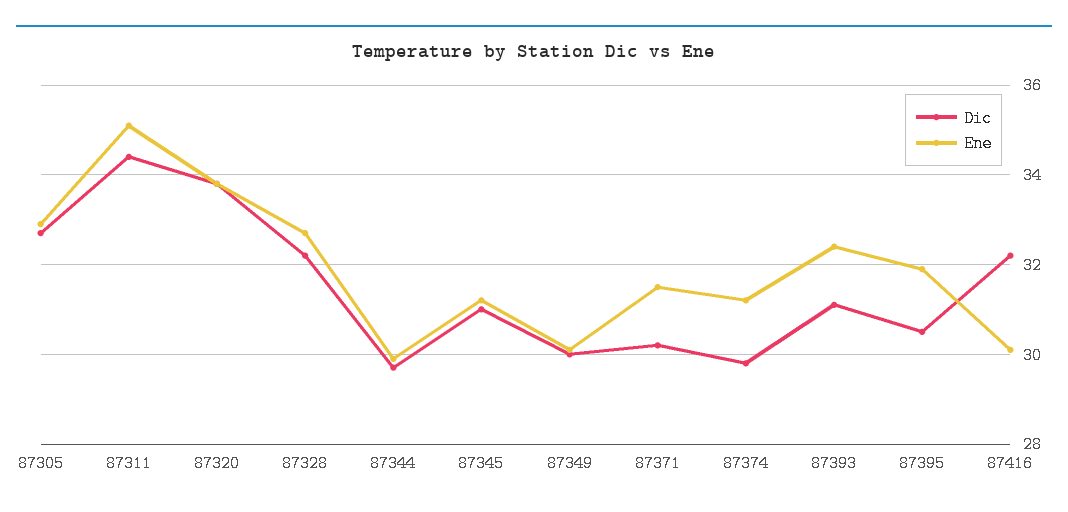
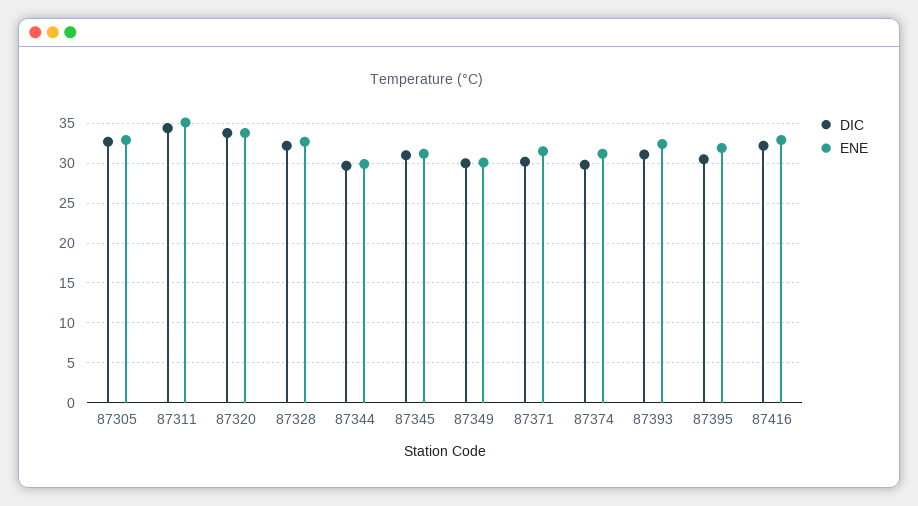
  {
    "Dic": {
      "87305": 32.5,
      "87311": 34.5,
      "87320": 34,
      "87328": 32,
      "87344": 29.5,
      "87345": 31,
      "87349": 30,
      "87371": 30,
      "87374": 30,
      "87393": 31,
      "87395": 30.5,
      "87416": 32
    },
    "Ene": {
      "87305": 33,
      "87311": 35,
      "87320": 34,
      "87328": 32.5,
      "87344": 30,
      "87345": 31,
      "87349": 30,
      "87371": 31.5,
      "87374": 31,
      "87393": 32.5,
      "87395": 32,
-     "87416": 30
+     "87416": 33
    }
  }

